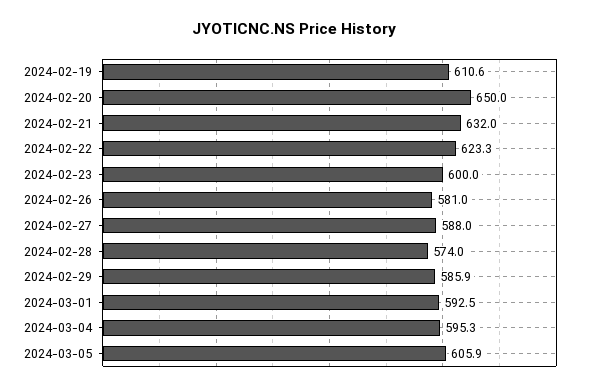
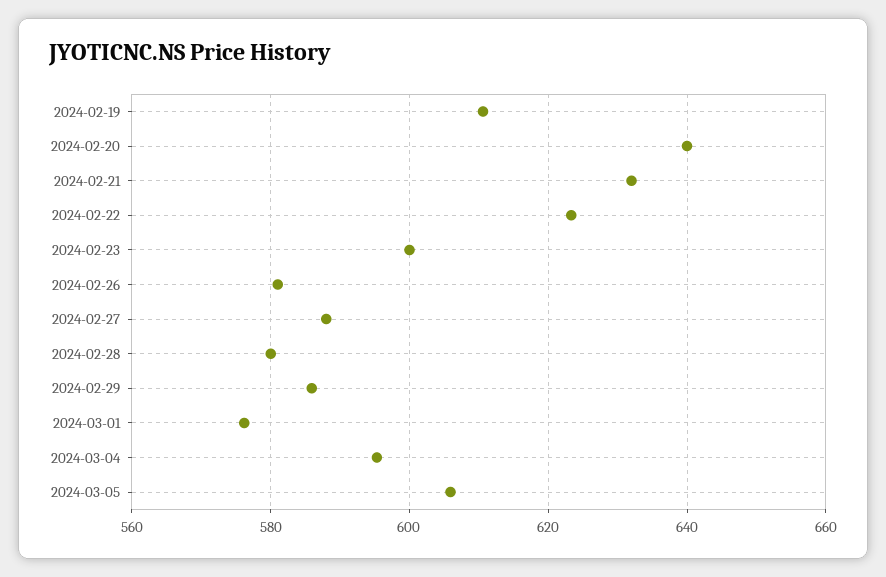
  {
    "2024-02-19": 610.6,
-   "2024-02-20": 650,
+   "2024-02-20": 640,
    "2024-02-21": 632,
    "2024-02-22": 623.3,
    "2024-02-23": 600,
    "2024-02-26": 581,
    "2024-02-27": 588,
-   "2024-02-28": 574,
+   "2024-02-28": 580,
    "2024-02-29": 585.9,
-   "2024-03-01": 592.5,
+   "2024-03-01": 576,
    "2024-03-04": 595.3,
    "2024-03-05": 605.9
  }

